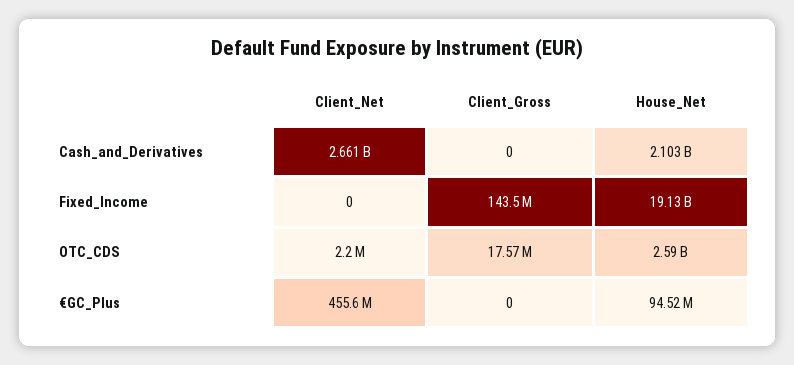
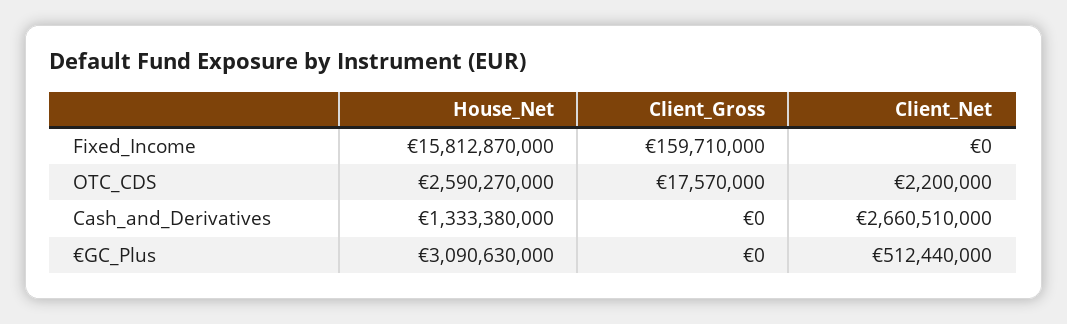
  {
    "Client_Net": {
      "Cash_and_Derivatives": 2660510000,
      "Fixed_Income": 0,
      "OTC_CDS": 2200000,
-     "€GC_Plus": 455600000
+     "€GC_Plus": 512440000
    },
    "Client_Gross": {
      "Cash_and_Derivatives": 0,
-     "Fixed_Income": 143500000,
+     "Fixed_Income": 159710000,
      "OTC_CDS": 17570000,
      "€GC_Plus": 0
    },
    "House_Net": {
-     "Cash_and_Derivatives": 2103000000,
+     "Cash_and_Derivatives": 1333380000,
-     "Fixed_Income": 19130000000,
+     "Fixed_Income": 15812870000,
      "OTC_CDS": 2590270000,
-     "€GC_Plus": 94520000
+     "€GC_Plus": 3090630000
    }
  }

